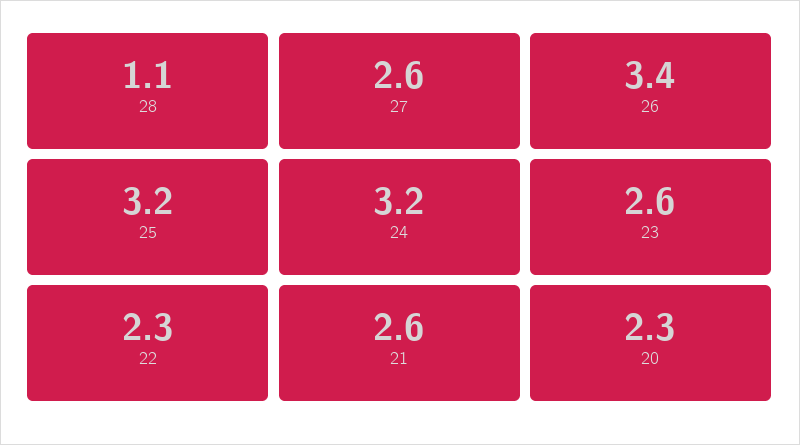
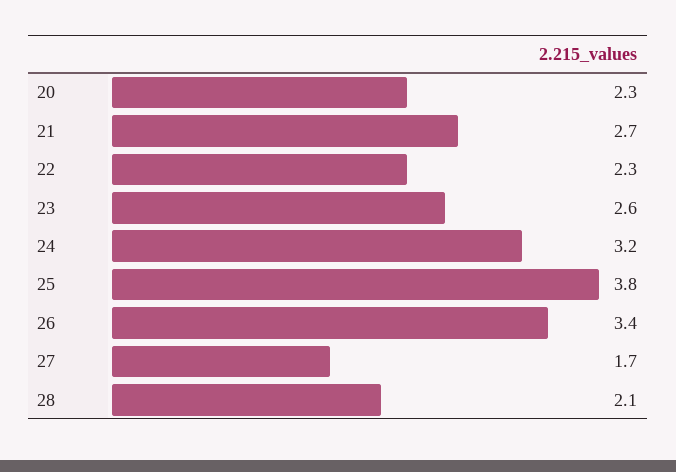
  {
-   "28": 1.1,
+   "28": 2.1,
-   "27": 2.6,
+   "27": 1.7,
    "26": 3.4,
-   "25": 3.2,
+   "25": 3.8,
    "24": 3.2,
    "23": 2.6,
    "22": 2.3,
-   "21": 2.6,
+   "21": 2.7,
    "20": 2.3
  }

